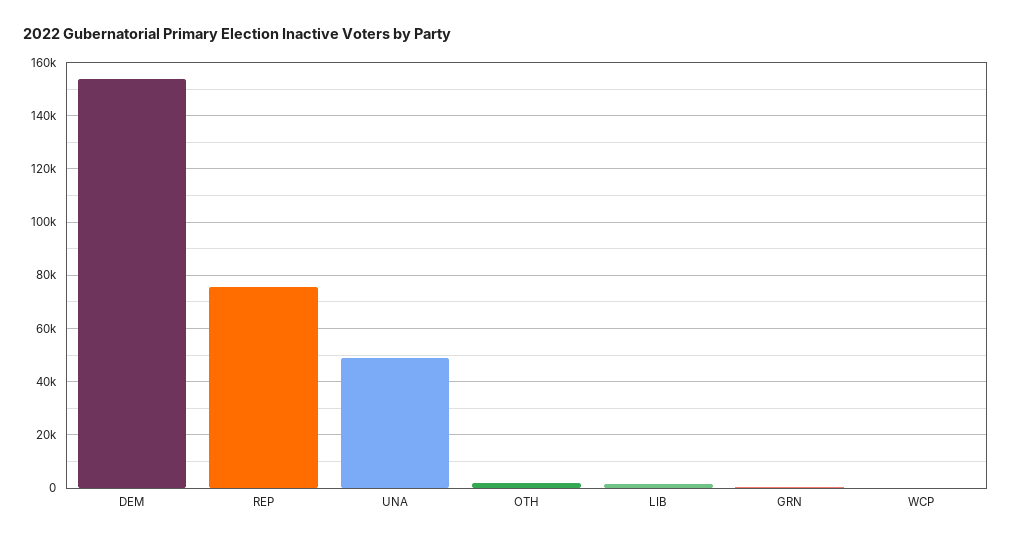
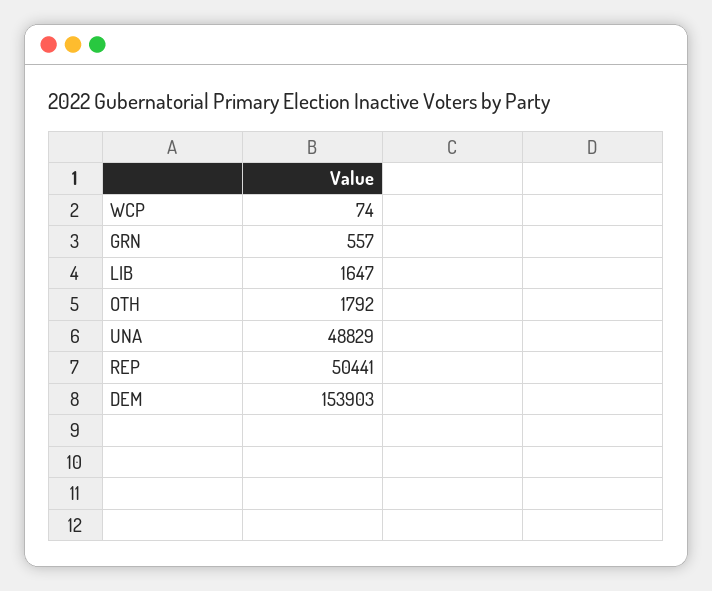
  {
    "DEM": 153903,
-   "REP": 75000,
+   "REP": 50441,
    "UNA": 48829,
    "OTH": 1792,
    "LIB": 1647,
    "GRN": 557,
    "WCP": 74
  }

